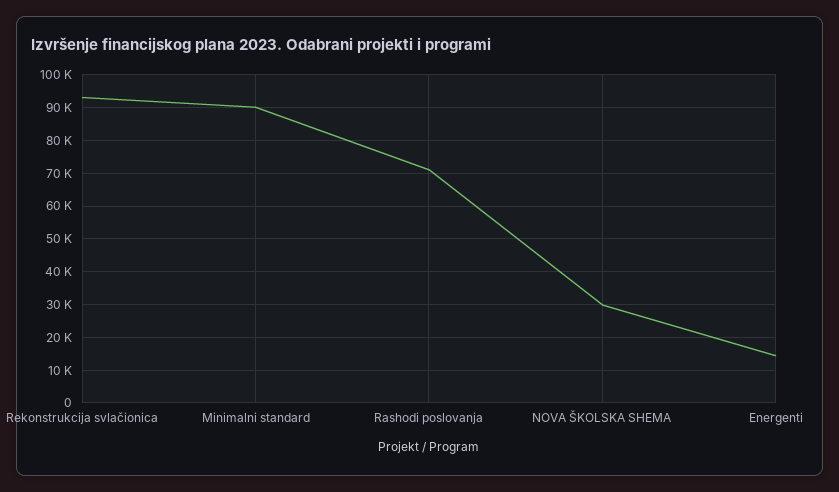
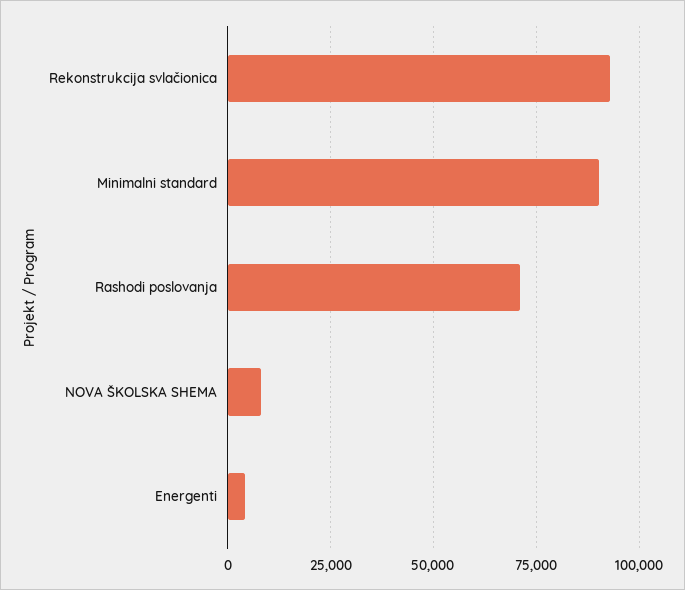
  {
    "Rekonstrukcija svlačionica": 94000,
    "Minimalni standard": 90000,
    "Rashodi poslovanja": 72000,
-   "NOVA ŠKOLSKA SHEMA": 30000,
+   "NOVA ŠKOLSKA SHEMA": 7500,
-   "Energenti": 14000
+   "Energenti": 5000
  }

